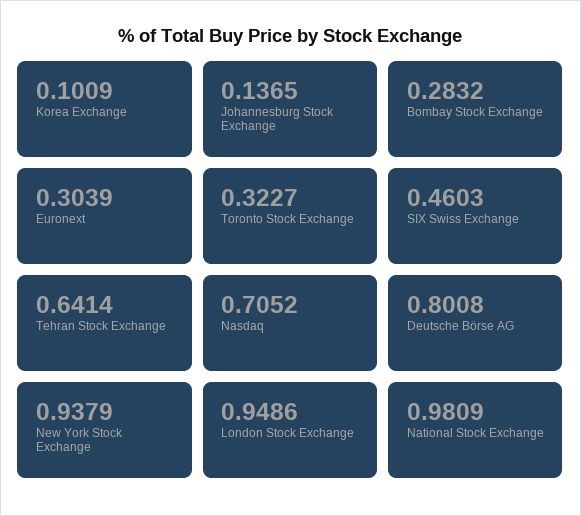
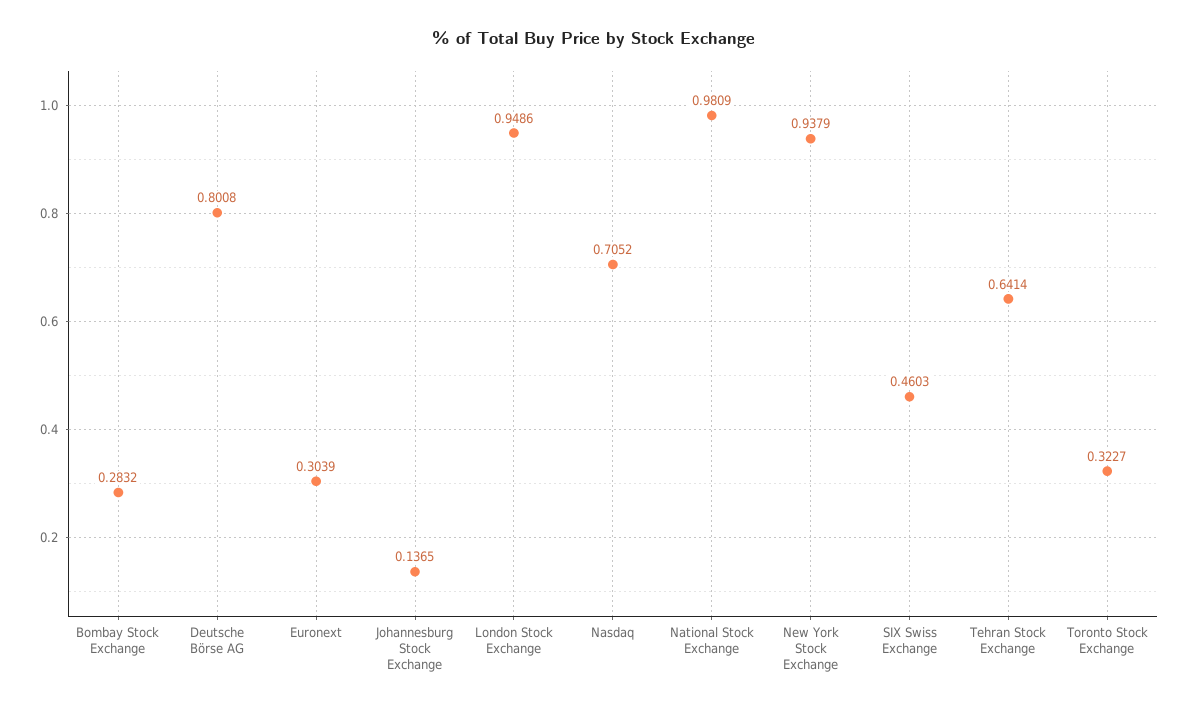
  {
-   "Korea Exchange": 0.1009,
    "Johannesburg Stock Exchange": 0.1365,
    "Bombay Stock Exchange": 0.2832,
    "Euronext": 0.3039,
    "Toronto Stock Exchange": 0.3227,
    "SIX Swiss Exchange": 0.4603,
    "Tehran Stock Exchange": 0.6414,
    "Nasdaq": 0.7052,
    "Deutsche Börse AG": 0.8008,
    "New York Stock Exchange": 0.9379,
    "London Stock Exchange": 0.9486,
    "National Stock Exchange": 0.9809
  }

